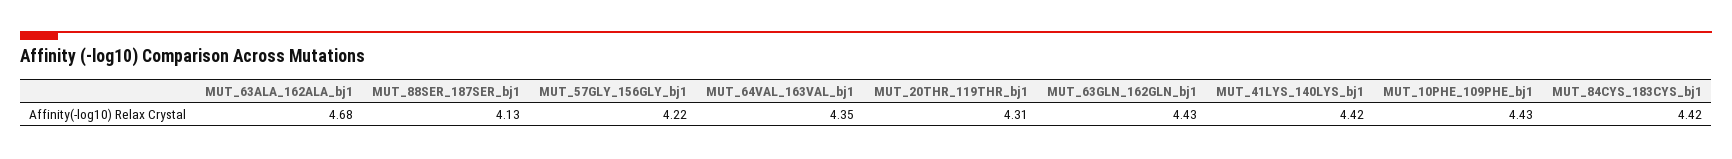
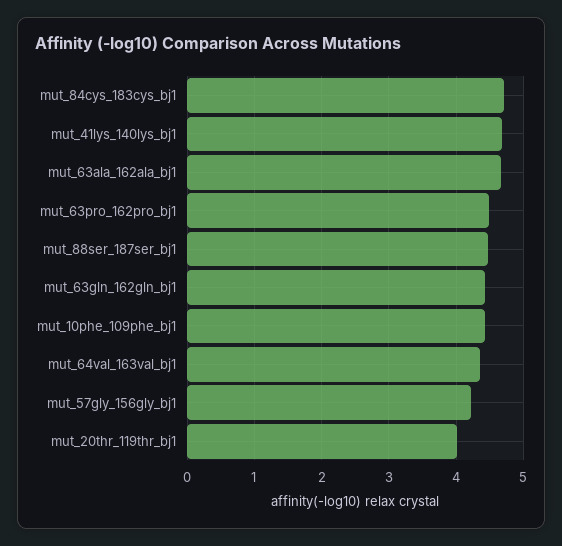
  {
    "MUT_63ALA_162ALA_bj1": 4.68,
-   "MUT_88SER_187SER_bj1": 4.13,
+   "MUT_88SER_187SER_bj1": 4.5,
    "MUT_57GLY_156GLY_bj1": 4.22,
    "MUT_64VAL_163VAL_bj1": 4.35,
-   "MUT_20THR_119THR_bj1": 4.31,
+   "MUT_20THR_119THR_bj1": 4,
    "MUT_63GLN_162GLN_bj1": 4.43,
-   "MUT_41LYS_140LYS_bj1": 4.42,
+   "MUT_41LYS_140LYS_bj1": 4.7,
    "MUT_10PHE_109PHE_bj1": 4.43,
-   "MUT_84CYS_183CYS_bj1": 4.42
+   "MUT_84CYS_183CYS_bj1": 4.7,
+   "mut_63pro_162pro_bj1": 4.5
  }

